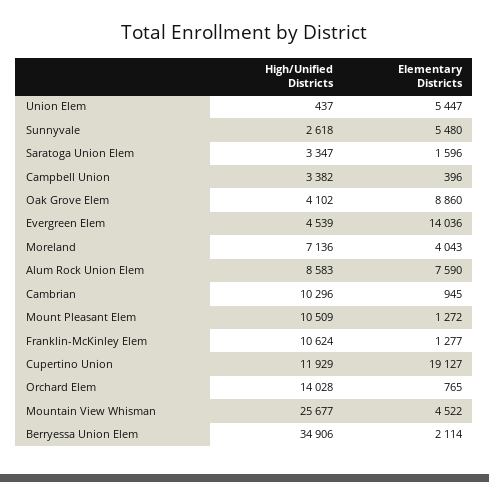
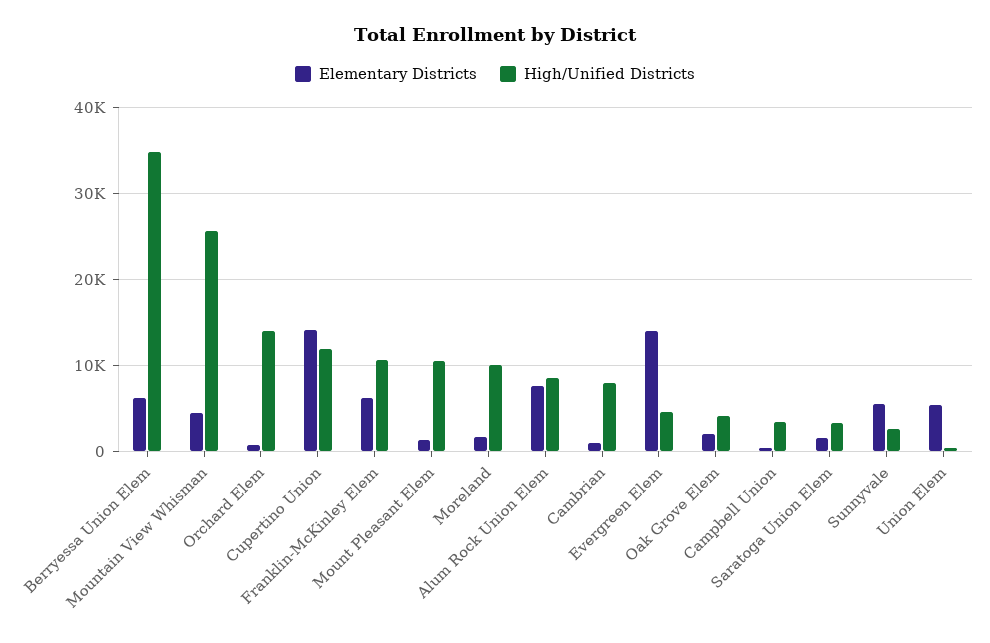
  {
    "High/Unified Districts": {
      "Union Elem": 437,
      "Sunnyvale": 2618,
      "Saratoga Union Elem": 3347,
      "Campbell Union": 3382,
      "Oak Grove Elem": 4102,
      "Evergreen Elem": 4539,
-     "Moreland": 7136,
+     "Moreland": 10000,
      "Alum Rock Union Elem": 8583,
-     "Cambrian": 10296,
+     "Cambrian": 8000,
      "Mount Pleasant Elem": 10509,
      "Franklin-McKinley Elem": 10624,
      "Cupertino Union": 11929,
      "Orchard Elem": 14028,
      "Mountain View Whisman": 25677,
      "Berryessa Union Elem": 34906
    },
    "Elementary Districts": {
      "Union Elem": 5447,
      "Sunnyvale": 5480,
      "Saratoga Union Elem": 1596,
      "Campbell Union": 396,
-     "Oak Grove Elem": 8860,
+     "Oak Grove Elem": 2000,
      "Evergreen Elem": 14036,
-     "Moreland": 4043,
+     "Moreland": 2000,
      "Alum Rock Union Elem": 7590,
      "Cambrian": 945,
      "Mount Pleasant Elem": 1272,
-     "Franklin-McKinley Elem": 1277,
+     "Franklin-McKinley Elem": 6000,
-     "Cupertino Union": 19127,
+     "Cupertino Union": 14000,
      "Orchard Elem": 765,
      "Mountain View Whisman": 4522,
-     "Berryessa Union Elem": 2114
+     "Berryessa Union Elem": 6000
    }
  }

